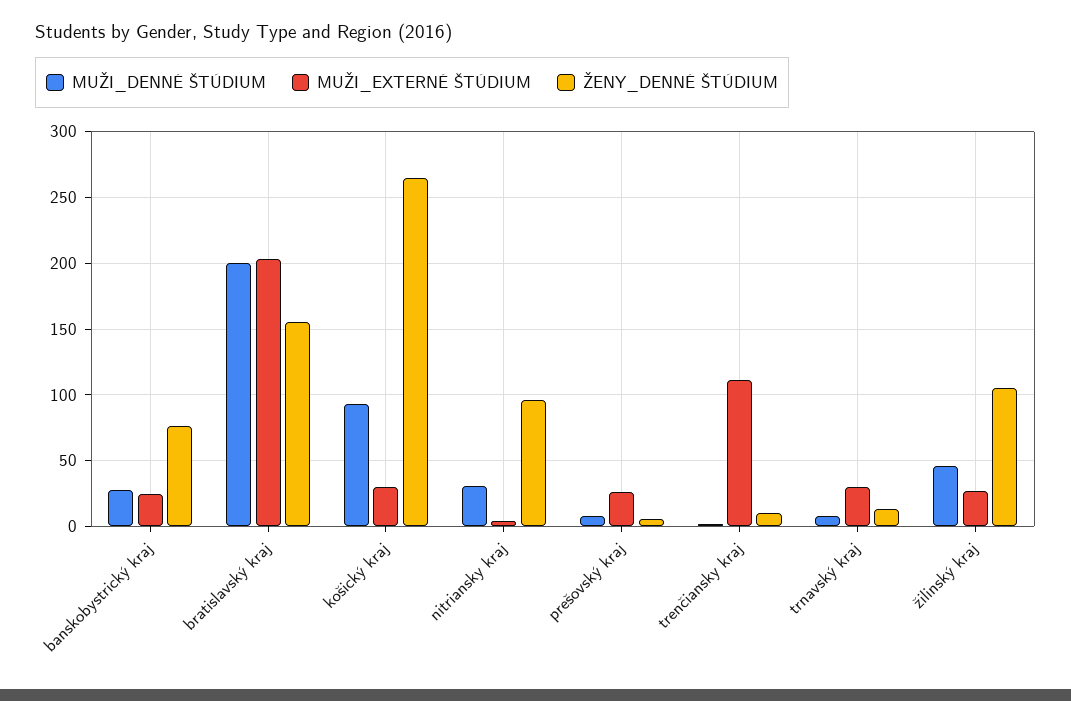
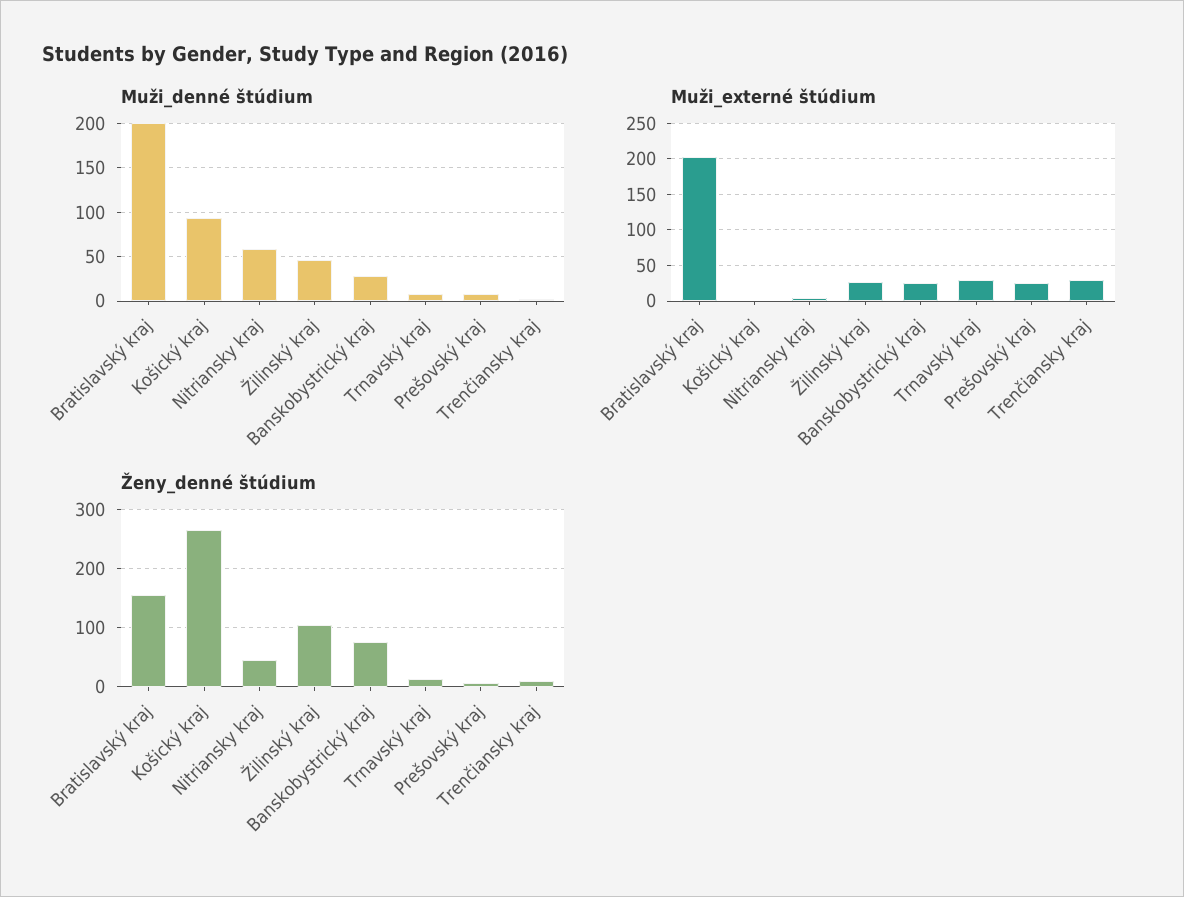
  {
    "MUŽI_DENNÉ ŠTÚDIUM": {
      "banskobystrický kraj": 30,
      "bratislavský kraj": 200,
      "košický kraj": 95,
-     "nitriansky kraj": 30,
+     "nitriansky kraj": 60,
      "prešovský kraj": 10,
      "trenčiansky kraj": 0,
      "trnavský kraj": 10,
      "žilinský kraj": 45
    },
    "MUŽI_EXTERNÉ ŠTÚDIUM": {
      "banskobystrický kraj": 25,
      "bratislavský kraj": 205,
-     "košický kraj": 30,
+     "košický kraj": 0,
      "nitriansky kraj": 5,
      "prešovský kraj": 25,
-     "trenčiansky kraj": 110,
+     "trenčiansky kraj": 30,
      "trnavský kraj": 30,
      "žilinský kraj": 25
    },
    "ŽENY_DENNÉ ŠTÚDIUM": {
      "banskobystrický kraj": 75,
      "bratislavský kraj": 155,
      "košický kraj": 265,
-     "nitriansky kraj": 95,
+     "nitriansky kraj": 40,
      "prešovský kraj": 5,
      "trenčiansky kraj": 10,
      "trnavský kraj": 15,
      "žilinský kraj": 105
    }
  }

